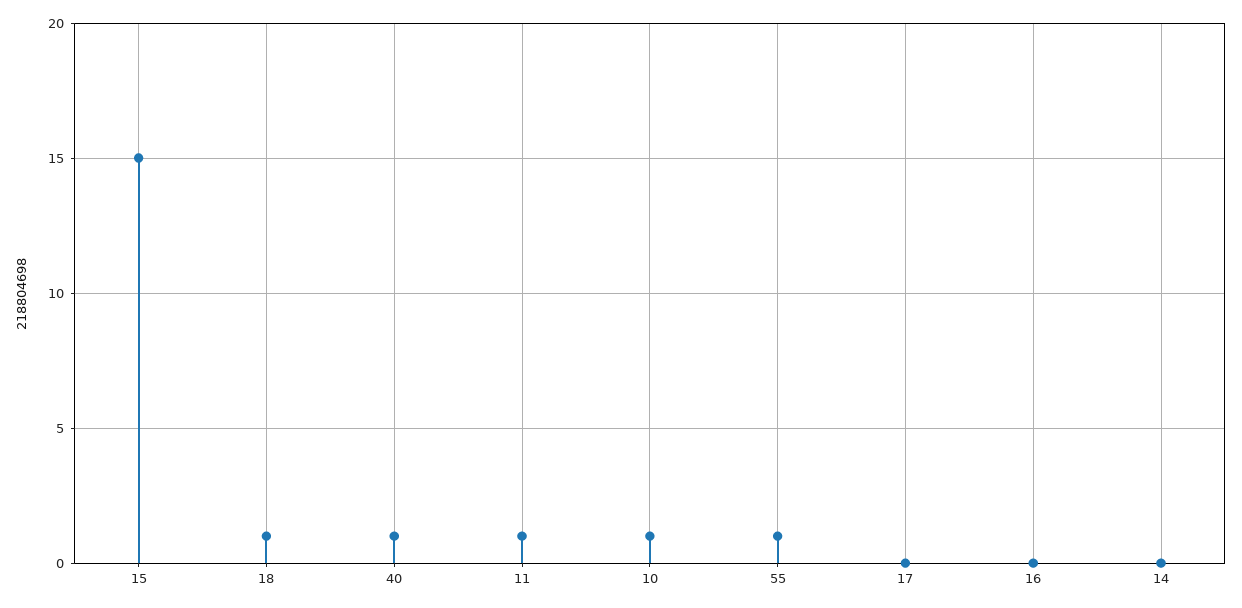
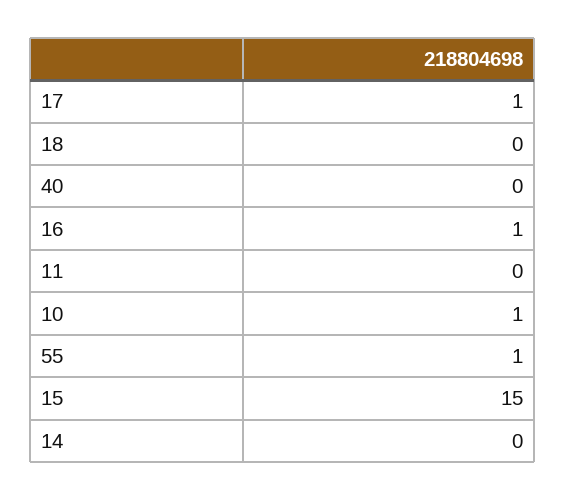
  {
    "15": 15,
-   "18": 1,
+   "18": 0,
-   "40": 1,
+   "40": 0,
-   "11": 1,
+   "11": 0,
    "10": 1,
    "55": 1,
-   "17": 0,
+   "17": 1,
-   "16": 0,
+   "16": 1,
    "14": 0
  }

